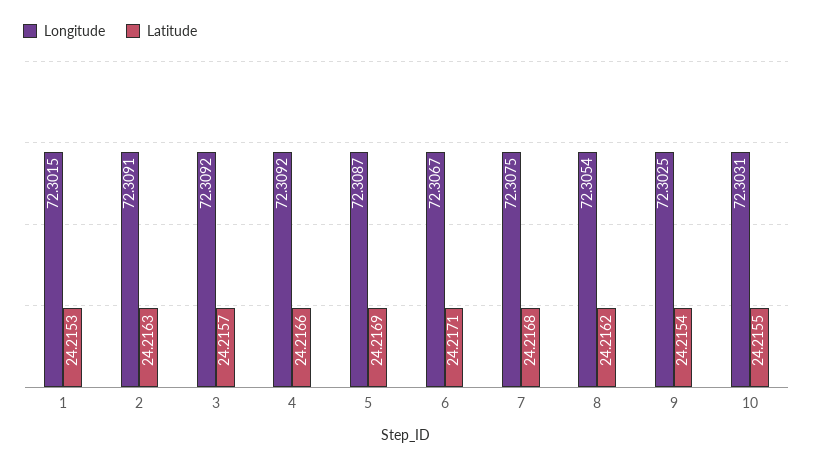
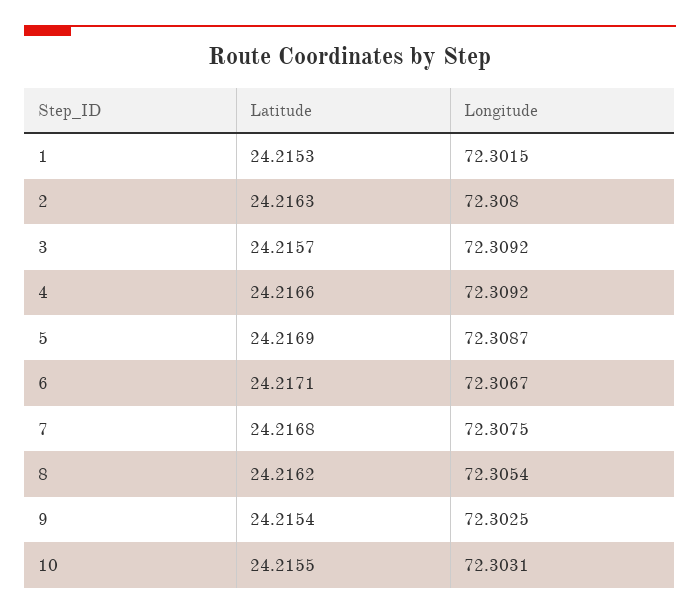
  {
    "Longitude": {
      "1": 72.3015,
-     "2": 72.3091,
+     "2": 72.308,
      "3": 72.3092,
      "4": 72.3092,
      "5": 72.3087,
      "6": 72.3067,
      "7": 72.3075,
      "8": 72.3054,
      "9": 72.3025,
      "10": 72.3031
    },
    "Latitude": {
      "1": 24.2153,
      "2": 24.2163,
      "3": 24.2157,
      "4": 24.2166,
      "5": 24.2169,
      "6": 24.2171,
      "7": 24.2168,
      "8": 24.2162,
      "9": 24.2154,
      "10": 24.2155
    }
  }

